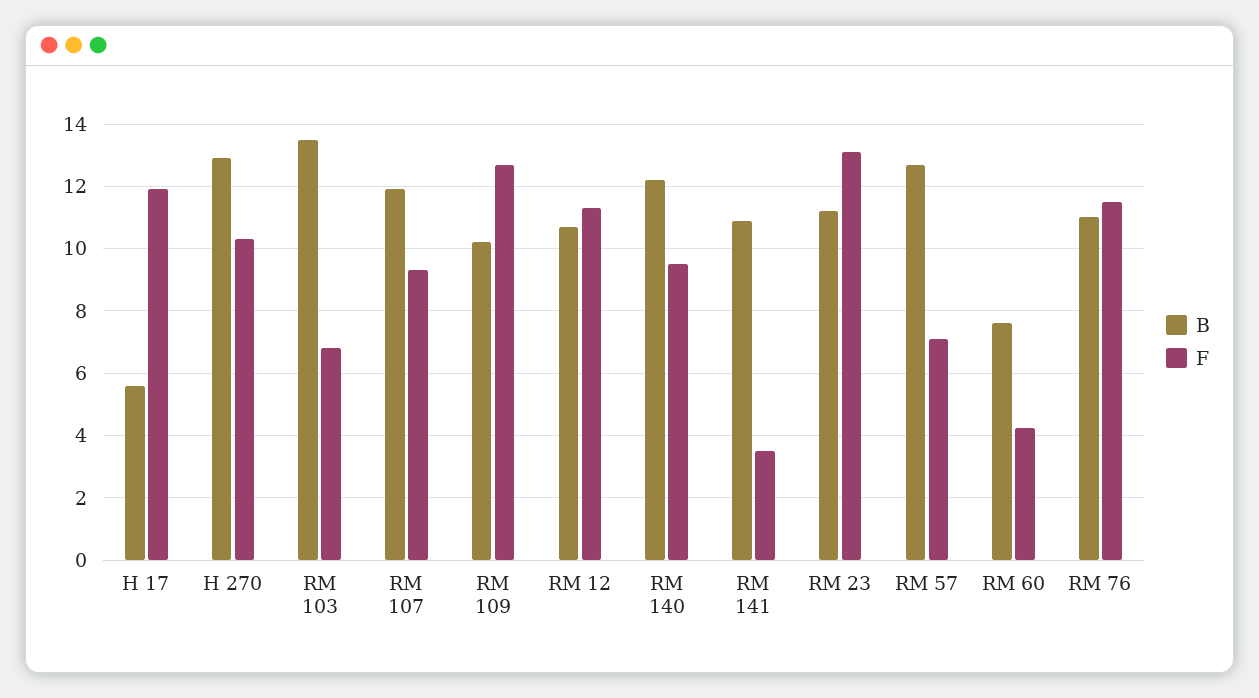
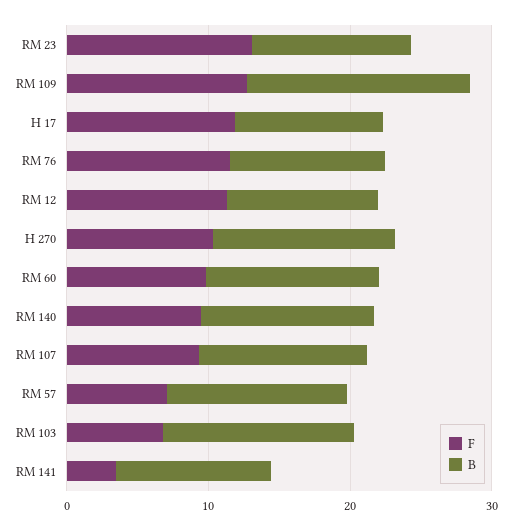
  {
    "B": {
-     "H 17": 5.6,
+     "H 17": 10,
      "H 270": 13,
      "RM 103": 13.6,
      "RM 107": 12,
-     "RM 109": 10.2,
+     "RM 109": 16,
      "RM 12": 10.8,
      "RM 140": 12.2,
      "RM 141": 11,
      "RM 23": 11.2,
      "RM 57": 12.8,
-     "RM 60": 7.6,
+     "RM 60": 12,
      "RM 76": 11
    },
    "F": {
      "H 17": 12,
      "H 270": 10.4,
      "RM 103": 6.8,
      "RM 107": 9.4,
      "RM 109": 12.8,
      "RM 12": 11.4,
      "RM 140": 9.6,
      "RM 141": 3.6,
      "RM 23": 13.2,
      "RM 57": 7.2,
-     "RM 60": 4.2,
+     "RM 60": 10,
      "RM 76": 11.6
    }
  }

